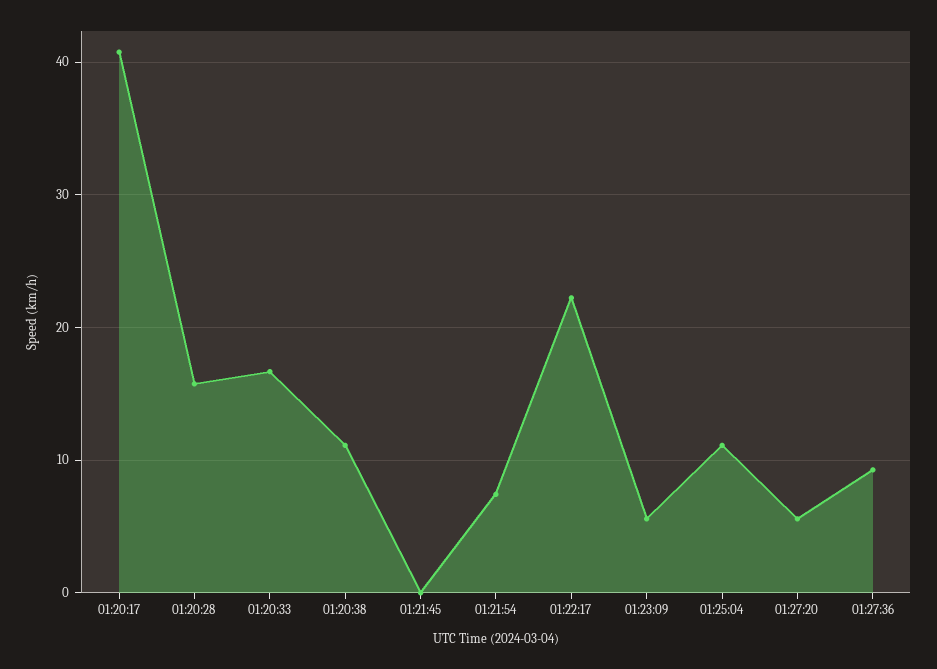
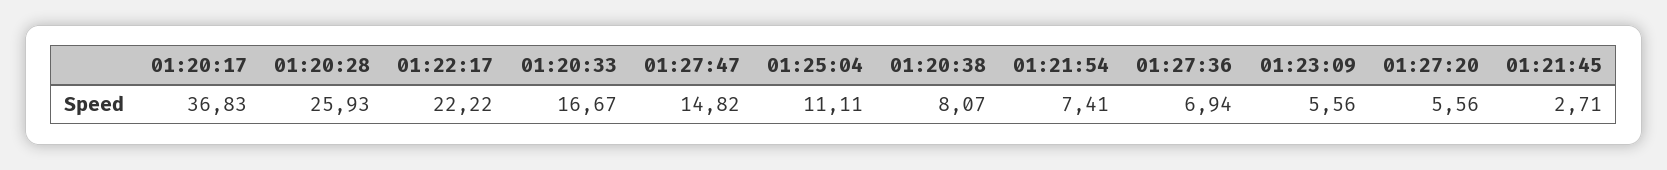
  {
-   "01:20:17": 41,
+   "01:20:17": 36.83,
-   "01:20:28": 16,
+   "01:20:28": 25.93,
    "01:20:33": 16.67,
-   "01:20:38": 11,
+   "01:20:38": 8.07,
-   "01:21:45": 0,
+   "01:21:45": 2.71,
    "01:21:54": 7.41,
    "01:22:17": 22.22,
    "01:23:09": 5.56,
    "01:25:04": 11.11,
    "01:27:20": 5.56,
-   "01:27:36": 9
+   "01:27:36": 6.94,
+   "01:27:47": 14.82
  }

